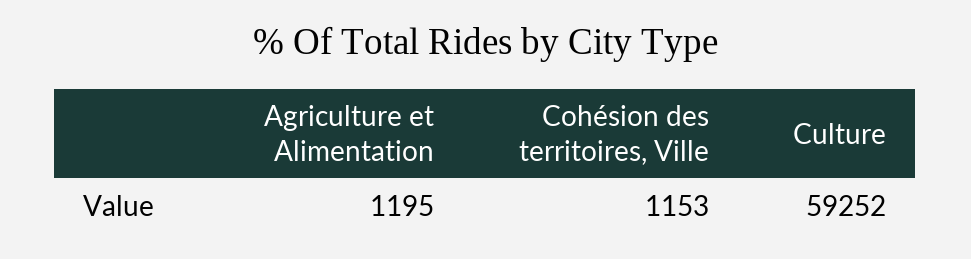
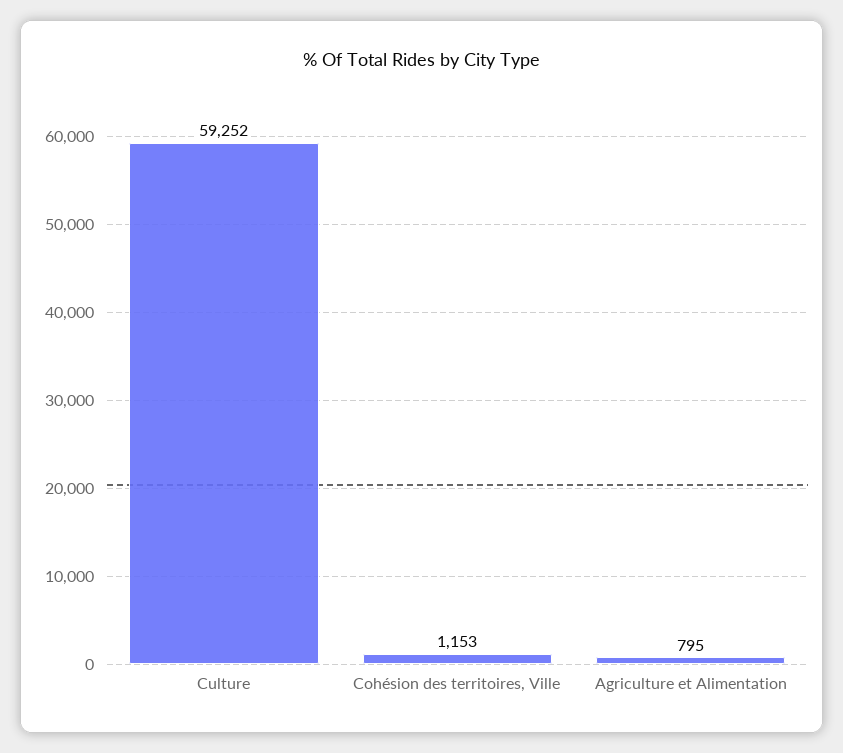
  {
-   "Agriculture et Alimentation": 1195,
+   "Agriculture et Alimentation": 795,
    "Cohésion des territoires, Ville": 1153,
    "Culture": 59252
  }

